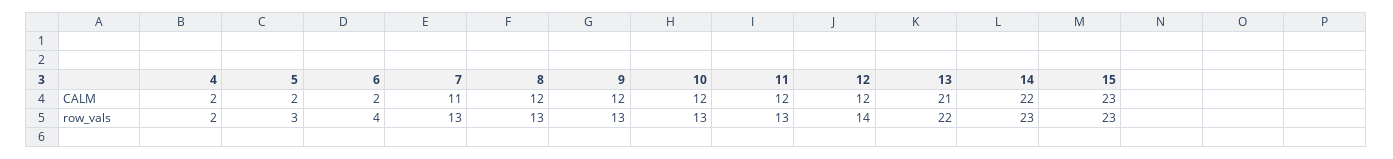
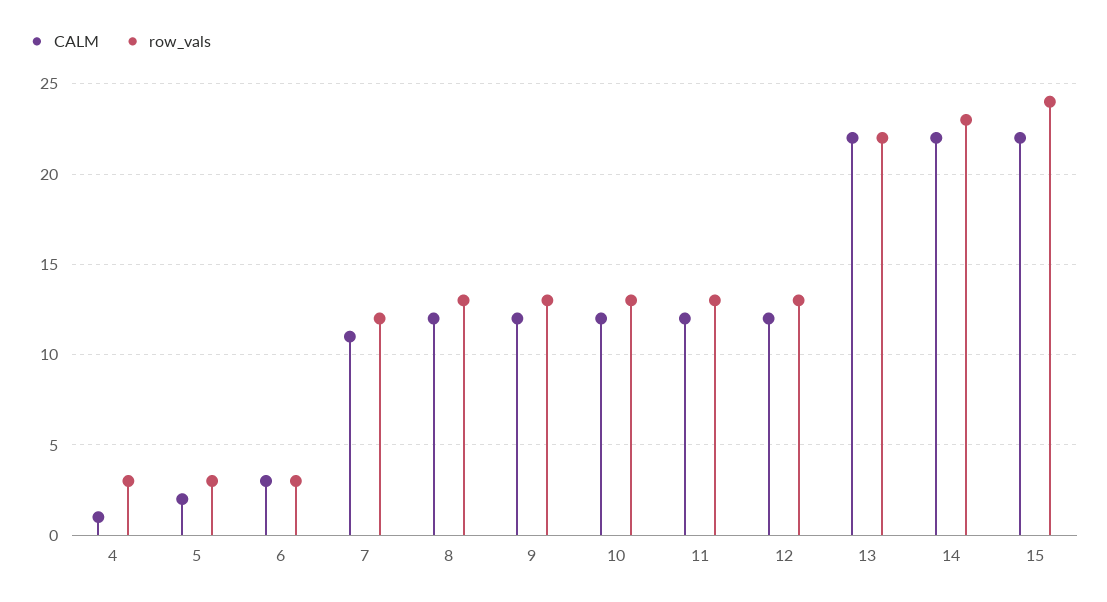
  {
    "CALM": {
-     "4": 2,
+     "4": 1,
      "5": 2,
-     "6": 2,
+     "6": 3,
      "7": 11,
      "8": 12,
      "9": 12,
      "10": 12,
      "11": 12,
      "12": 12,
-     "13": 21,
+     "13": 22,
      "14": 22,
-     "15": 23
+     "15": 22
    },
    "row_vals": {
-     "4": 2,
+     "4": 3,
      "5": 3,
-     "6": 4,
+     "6": 3,
-     "7": 13,
+     "7": 12,
      "8": 13,
      "9": 13,
      "10": 13,
      "11": 13,
-     "12": 14,
+     "12": 13,
      "13": 22,
      "14": 23,
-     "15": 23
+     "15": 24
    }
  }

